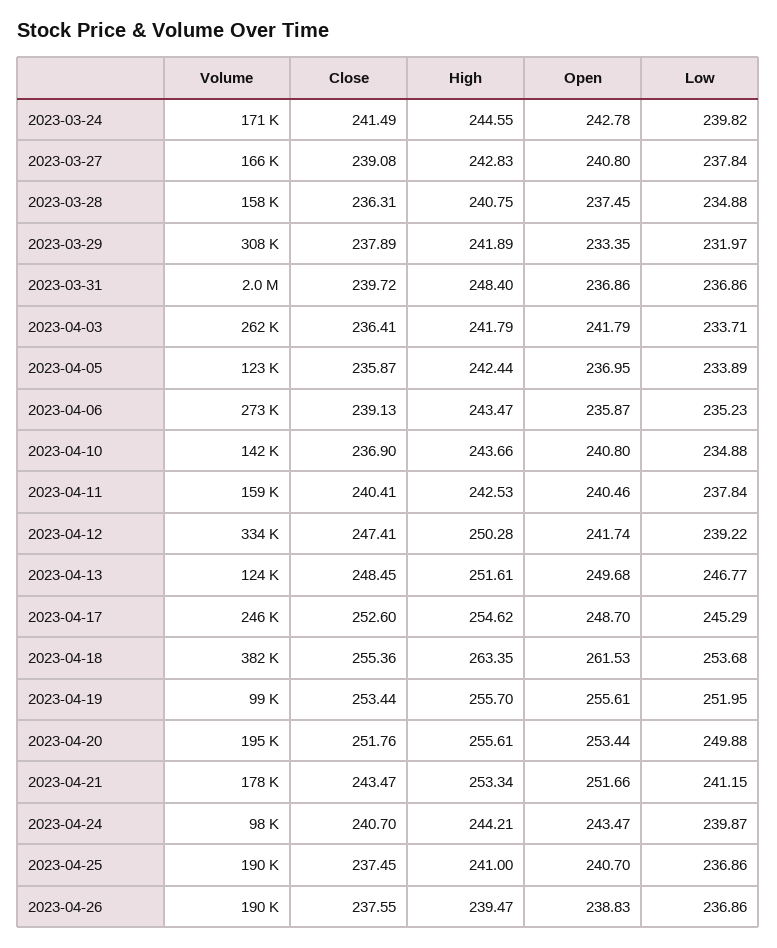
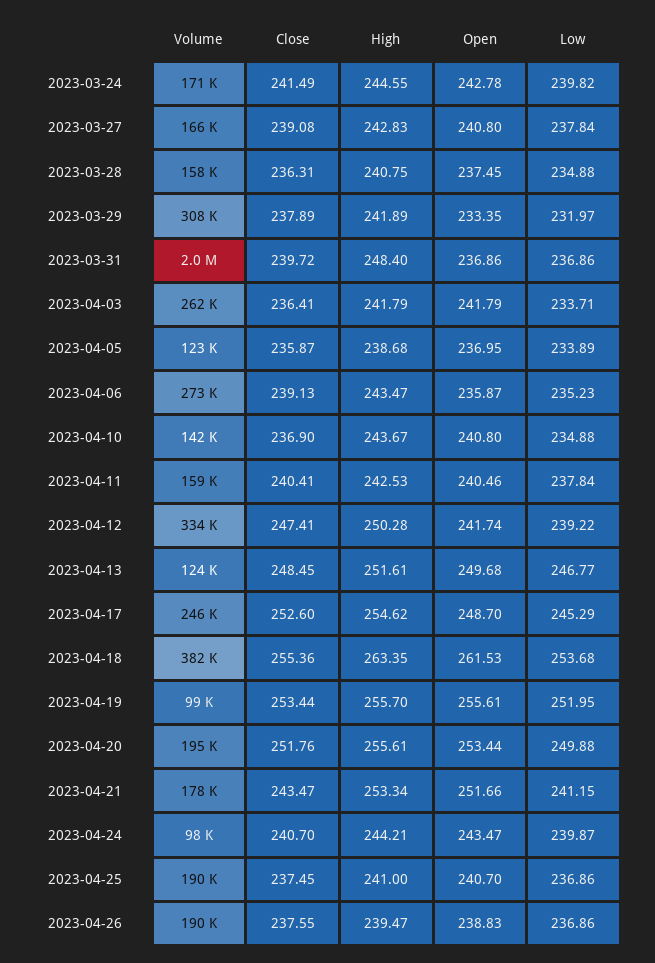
  {
    "Volume": {
      "2023-03-24": 171000,
      "2023-03-27": 166000,
      "2023-03-28": 158000,
      "2023-03-29": 308000,
      "2023-03-31": 2000000,
      "2023-04-03": 262000,
      "2023-04-05": 123000,
      "2023-04-06": 273000,
      "2023-04-10": 142000,
      "2023-04-11": 159000,
      "2023-04-12": 334000,
      "2023-04-13": 124000,
      "2023-04-17": 246000,
      "2023-04-18": 382000,
      "2023-04-19": 99000,
      "2023-04-20": 195000,
      "2023-04-21": 178000,
      "2023-04-24": 98000,
      "2023-04-25": 190000,
      "2023-04-26": 190000
    },
    "Close": {
      "2023-03-24": 241.49,
      "2023-03-27": 239.08,
      "2023-03-28": 236.31,
      "2023-03-29": 237.89,
      "2023-03-31": 239.72,
      "2023-04-03": 236.41,
      "2023-04-05": 235.87,
      "2023-04-06": 239.13,
      "2023-04-10": 236.9,
      "2023-04-11": 240.41,
      "2023-04-12": 247.41,
      "2023-04-13": 248.45,
      "2023-04-17": 252.6,
      "2023-04-18": 255.36,
      "2023-04-19": 253.44,
      "2023-04-20": 251.76,
      "2023-04-21": 243.47,
      "2023-04-24": 240.7,
      "2023-04-25": 237.45,
      "2023-04-26": 237.55
    },
    "High": {
      "2023-03-24": 244.55,
      "2023-03-27": 242.83,
      "2023-03-28": 240.75,
      "2023-03-29": 241.89,
      "2023-03-31": 248.4,
      "2023-04-03": 241.79,
-     "2023-04-05": 242.44,
+     "2023-04-05": 238.68,
      "2023-04-06": 243.47,
-     "2023-04-10": 243.66,
+     "2023-04-10": 243.67,
      "2023-04-11": 242.53,
      "2023-04-12": 250.28,
      "2023-04-13": 251.61,
      "2023-04-17": 254.62,
      "2023-04-18": 263.35,
      "2023-04-19": 255.7,
      "2023-04-20": 255.61,
      "2023-04-21": 253.34,
      "2023-04-24": 244.21,
      "2023-04-25": 241,
      "2023-04-26": 239.47
    },
    "Open": {
      "2023-03-24": 242.78,
      "2023-03-27": 240.8,
      "2023-03-28": 237.45,
      "2023-03-29": 233.35,
      "2023-03-31": 236.86,
      "2023-04-03": 241.79,
      "2023-04-05": 236.95,
      "2023-04-06": 235.87,
      "2023-04-10": 240.8,
      "2023-04-11": 240.46,
      "2023-04-12": 241.74,
      "2023-04-13": 249.68,
      "2023-04-17": 248.7,
      "2023-04-18": 261.53,
      "2023-04-19": 255.61,
      "2023-04-20": 253.44,
      "2023-04-21": 251.66,
      "2023-04-24": 243.47,
      "2023-04-25": 240.7,
      "2023-04-26": 238.83
    },
    "Low": {
      "2023-03-24": 239.82,
      "2023-03-27": 237.84,
      "2023-03-28": 234.88,
      "2023-03-29": 231.97,
      "2023-03-31": 236.86,
      "2023-04-03": 233.71,
      "2023-04-05": 233.89,
      "2023-04-06": 235.23,
      "2023-04-10": 234.88,
      "2023-04-11": 237.84,
      "2023-04-12": 239.22,
      "2023-04-13": 246.77,
      "2023-04-17": 245.29,
      "2023-04-18": 253.68,
      "2023-04-19": 251.95,
      "2023-04-20": 249.88,
      "2023-04-21": 241.15,
      "2023-04-24": 239.87,
      "2023-04-25": 236.86,
      "2023-04-26": 236.86
    }
  }

